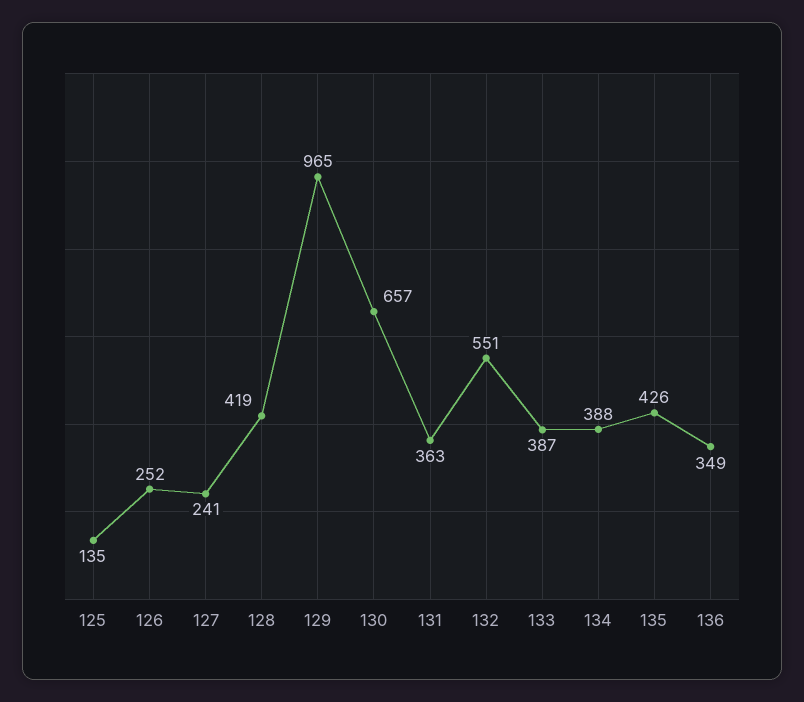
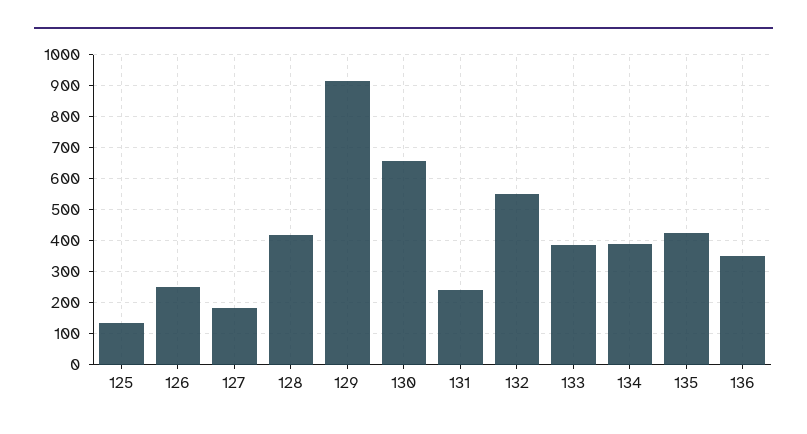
  {
    "125": 135,
    "126": 252,
-   "127": 241,
+   "127": 180,
    "128": 419,
-   "129": 965,
+   "129": 920,
    "130": 657,
-   "131": 363,
+   "131": 240,
    "132": 551,
    "133": 387,
    "134": 388,
    "135": 426,
    "136": 349
  }

